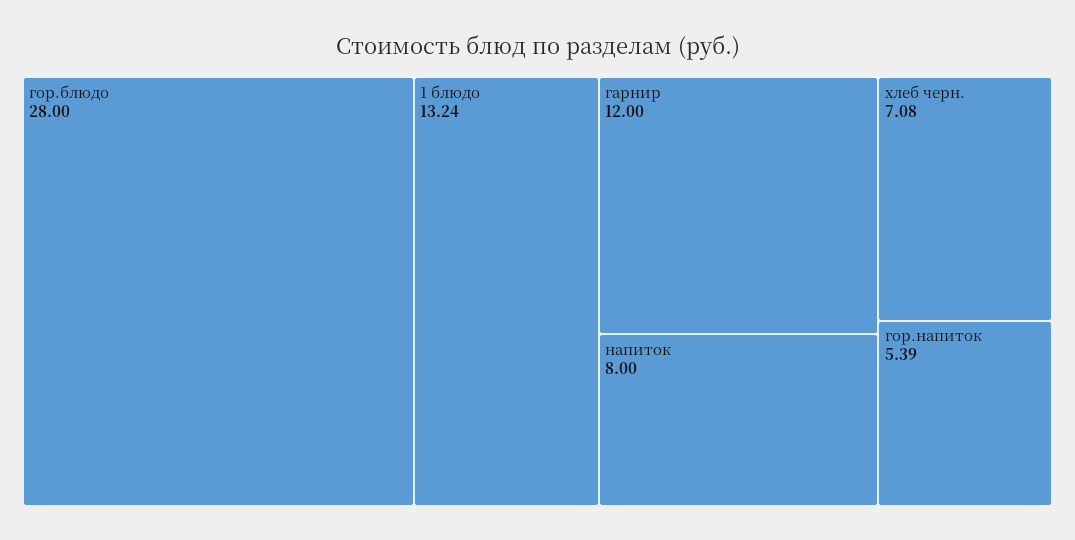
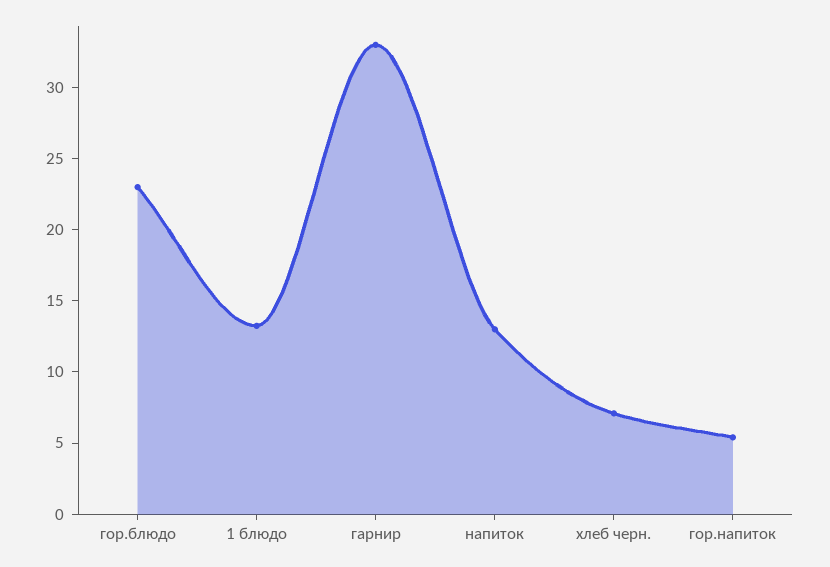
  {
-   "гор.блюдо": 28,
+   "гор.блюдо": 23,
    "1 блюдо": 13.24,
-   "гарнир": 12,
+   "гарнир": 33,
-   "напиток": 8,
+   "напиток": 13,
    "хлеб черн.": 7.08,
    "гор.напиток": 5.39
  }

